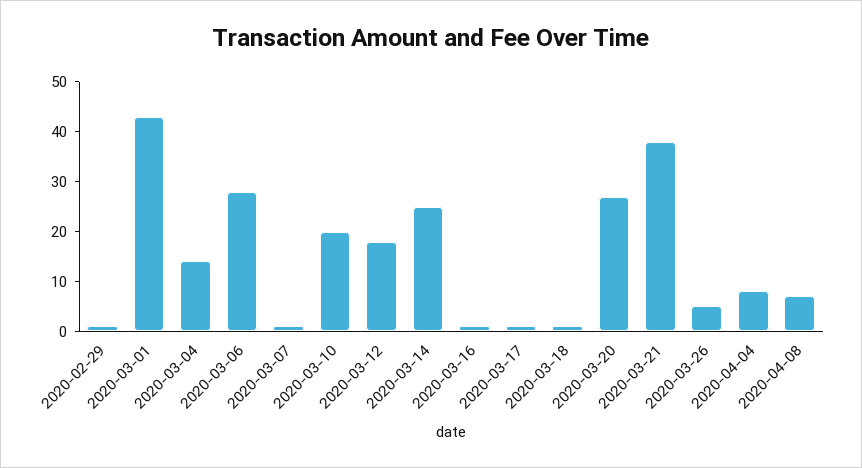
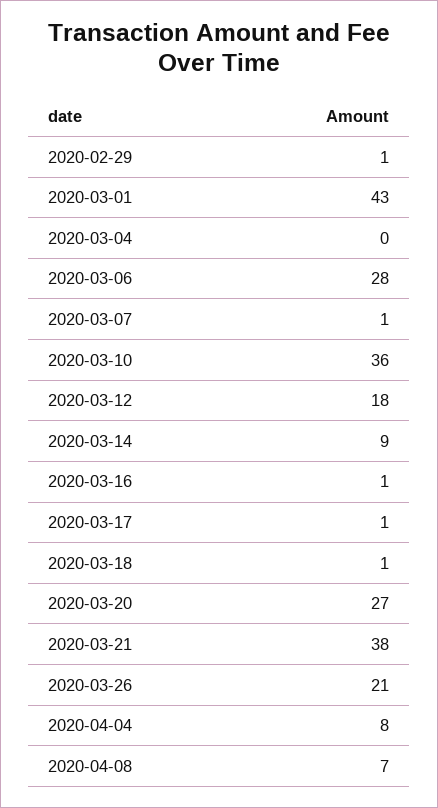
  {
    "2020-02-29": 1,
    "2020-03-01": 43,
-   "2020-03-04": 15,
+   "2020-03-04": 0,
    "2020-03-06": 28,
    "2020-03-07": 1,
-   "2020-03-10": 20,
+   "2020-03-10": 36,
    "2020-03-12": 18,
-   "2020-03-14": 25,
+   "2020-03-14": 9,
    "2020-03-16": 1,
    "2020-03-17": 1,
    "2020-03-18": 1,
    "2020-03-20": 27,
    "2020-03-21": 38,
-   "2020-03-26": 5,
+   "2020-03-26": 21,
    "2020-04-04": 8,
    "2020-04-08": 7
  }

